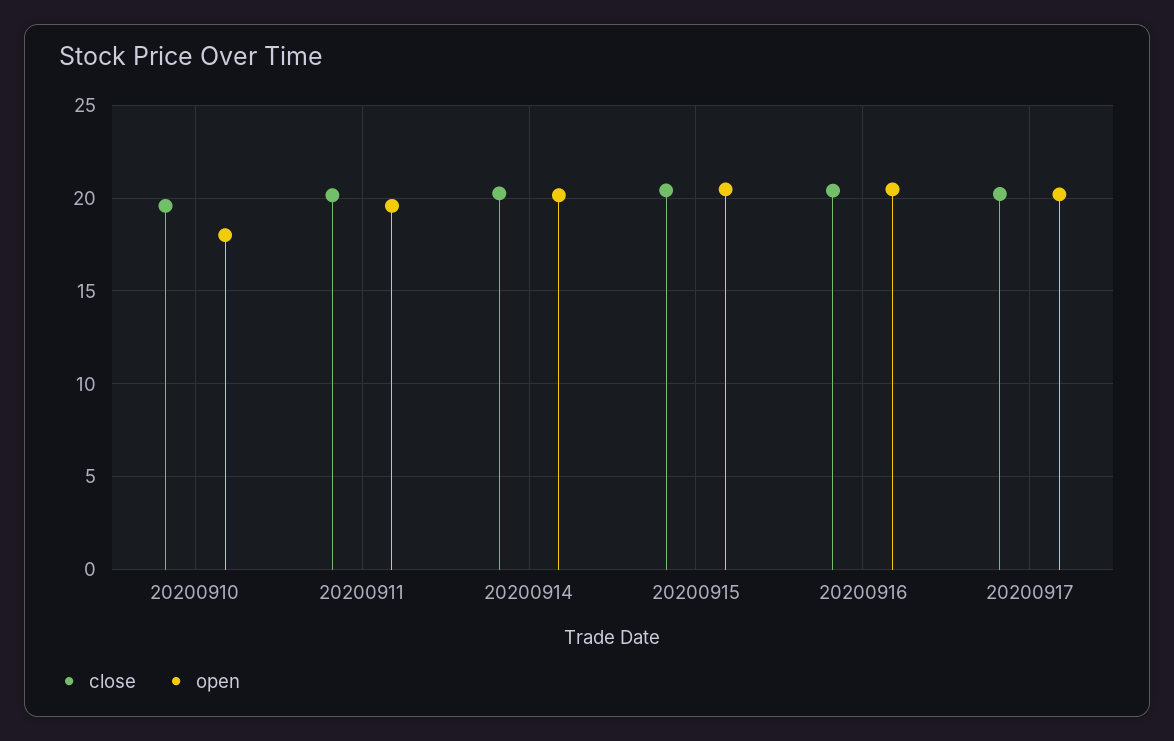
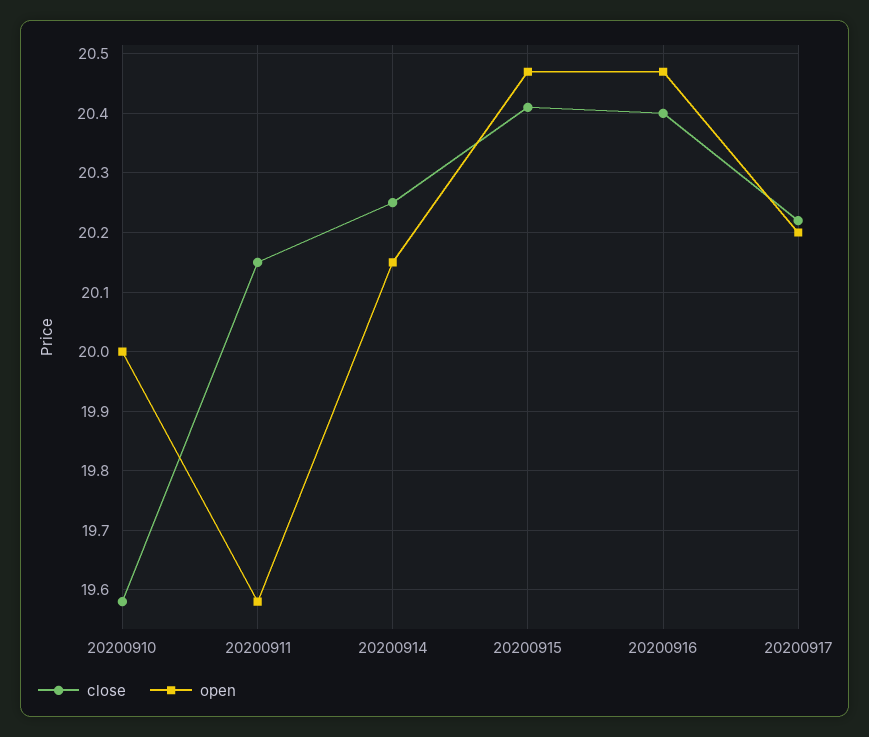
  {
    "close": {
      "20200910": 19.6,
      "20200911": 20.15,
      "20200914": 20.25,
      "20200915": 20.4,
      "20200916": 20.4,
      "20200917": 20.2
    },
    "open": {
-     "20200910": 18,
+     "20200910": 20,
      "20200911": 19.6,
      "20200914": 20.15,
      "20200915": 20.45,
      "20200916": 20.45,
      "20200917": 20.2
    }
  }

